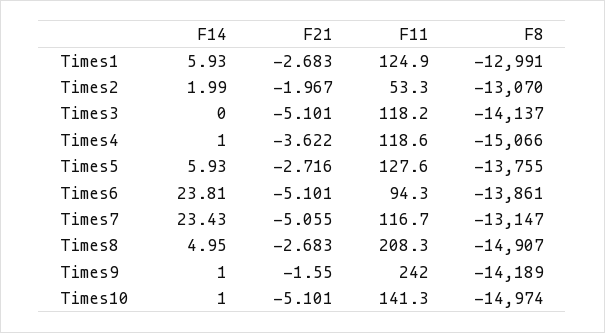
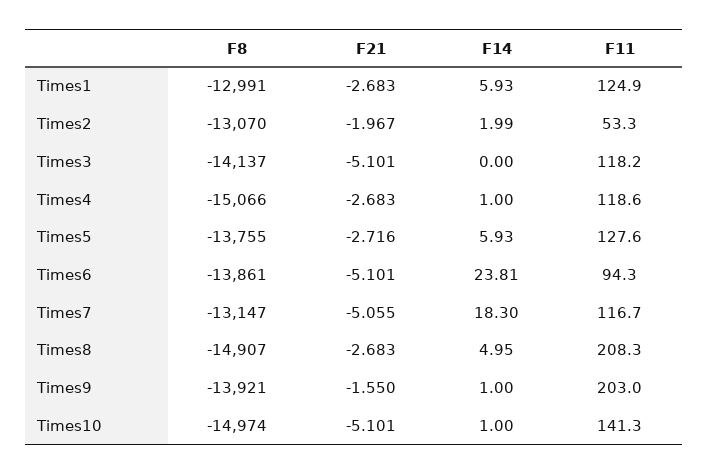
  {
    "F14": {
      "Times1": 5.93,
      "Times2": 1.99,
      "Times3": 0,
      "Times4": 1,
      "Times5": 5.93,
      "Times6": 23.81,
-     "Times7": 23.43,
+     "Times7": 18.3,
      "Times8": 4.95,
      "Times9": 1,
      "Times10": 1
    },
    "F21": {
      "Times1": -2.683,
      "Times2": -1.967,
      "Times3": -5.101,
-     "Times4": -3.622,
+     "Times4": -2.683,
      "Times5": -2.716,
      "Times6": -5.101,
      "Times7": -5.055,
      "Times8": -2.683,
      "Times9": -1.55,
      "Times10": -5.101
    },
    "F11": {
      "Times1": 124.9,
      "Times2": 53.3,
      "Times3": 118.2,
      "Times4": 118.6,
      "Times5": 127.6,
      "Times6": 94.3,
      "Times7": 116.7,
      "Times8": 208.3,
-     "Times9": 242,
+     "Times9": 203,
      "Times10": 141.3
    },
    "F8": {
      "Times1": -12991,
      "Times2": -13070,
      "Times3": -14137,
      "Times4": -15066,
      "Times5": -13755,
      "Times6": -13861,
      "Times7": -13147,
      "Times8": -14907,
-     "Times9": -14189,
+     "Times9": -13921,
      "Times10": -14974
    }
  }

